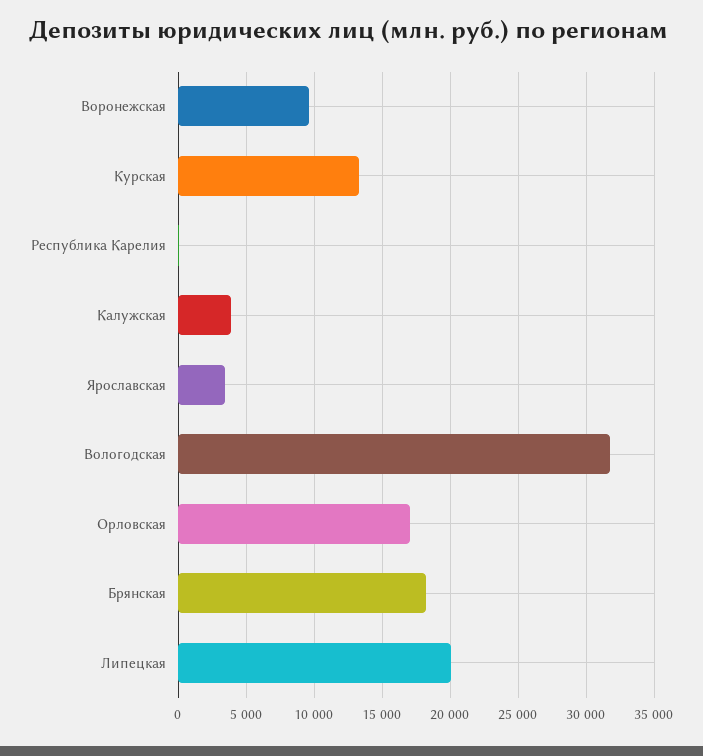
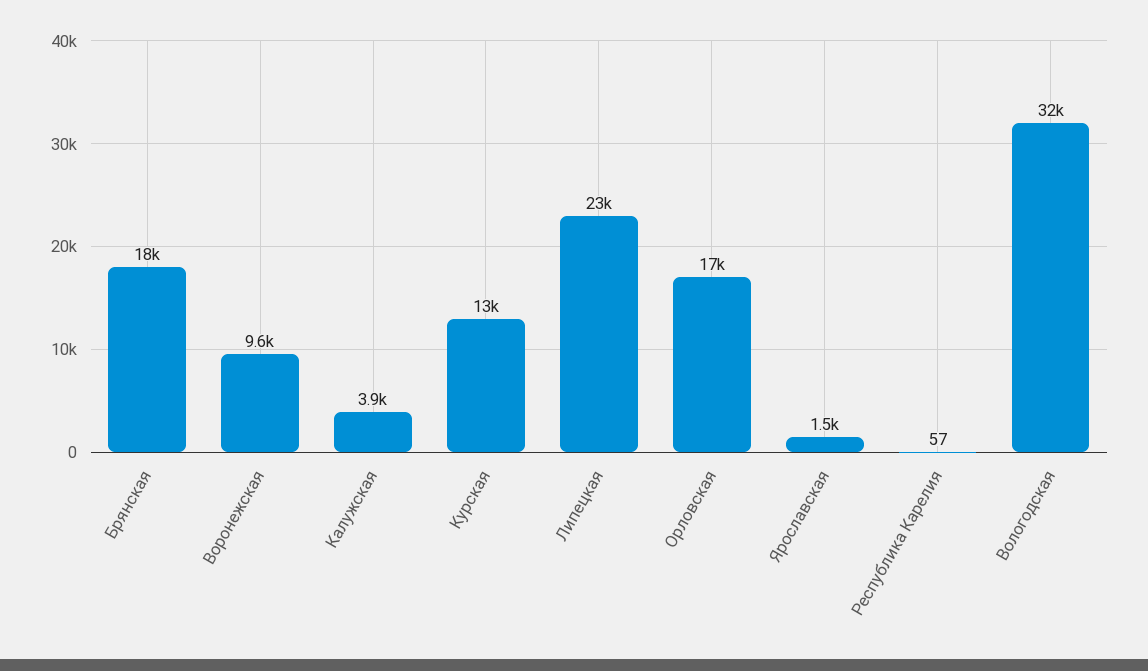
  {
    "Воронежская": 9600,
    "Курская": 13000,
    "Республика Карелия": 57,
    "Калужская": 3900,
-   "Ярославская": 3500,
+   "Ярославская": 1500,
    "Вологодская": 32000,
    "Орловская": 17000,
    "Брянская": 18000,
-   "Липецкая": 20000
+   "Липецкая": 23000
  }

